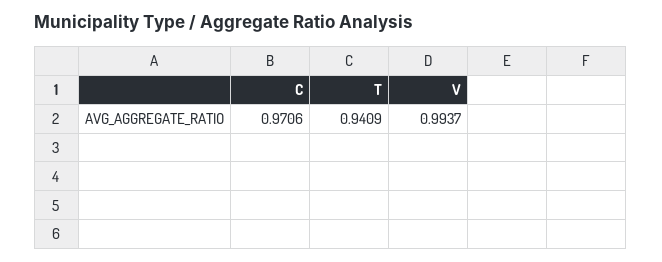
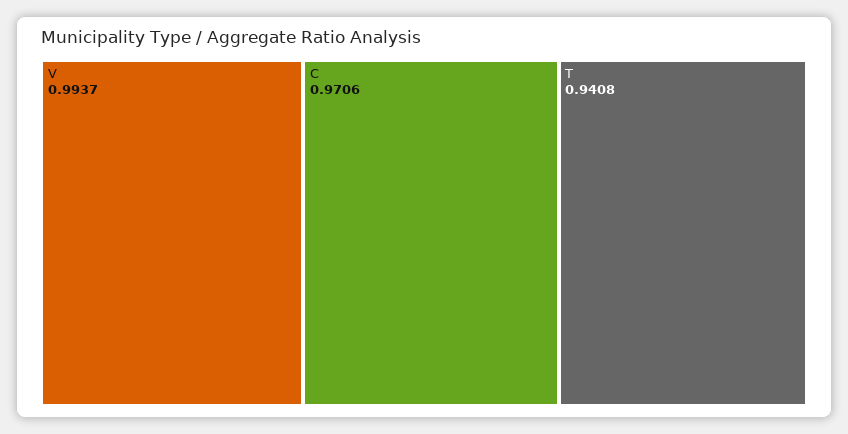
  {
    "C": 0.9706,
-   "T": 0.9409,
+   "T": 0.9408,
    "V": 0.9937
  }

